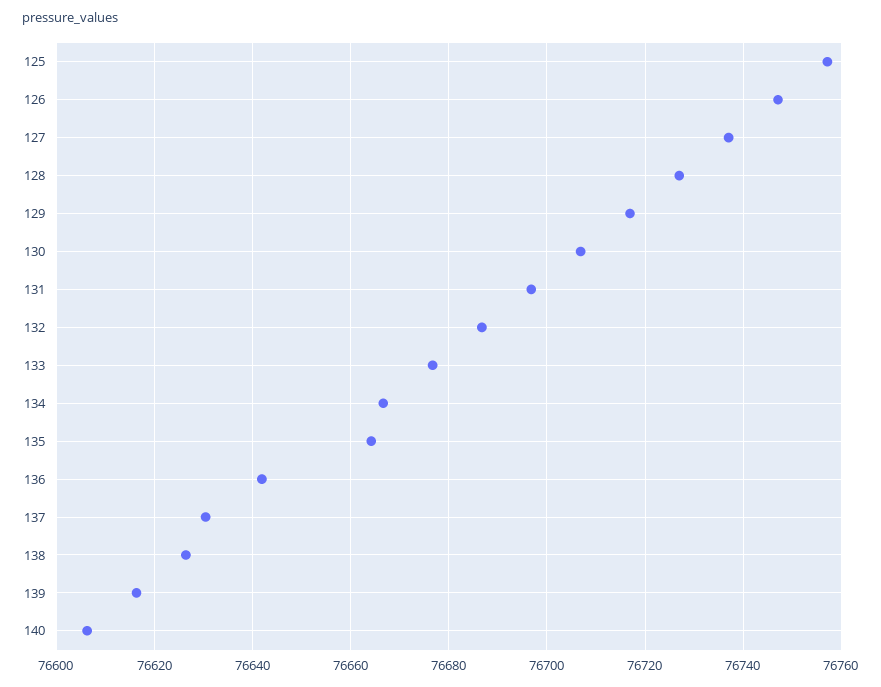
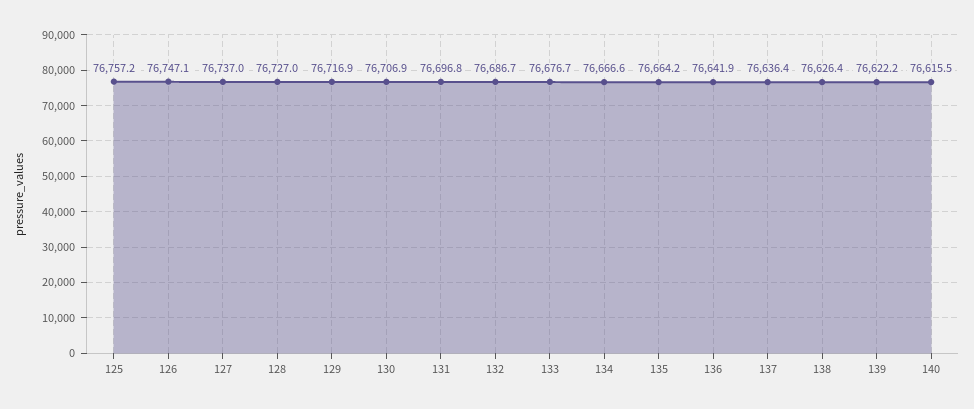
  {
    "125": 76757.2,
    "126": 76747.1,
    "127": 76737,
    "128": 76727,
    "129": 76716.9,
    "130": 76706.9,
    "131": 76696.8,
    "132": 76686.7,
    "133": 76676.7,
    "134": 76666.6,
    "135": 76664.2,
    "136": 76641.9,
-   "137": 76630,
+   "137": 76636.4,
    "138": 76626.4,
-   "139": 76616,
+   "139": 76622.2,
-   "140": 76606
+   "140": 76615.5
  }

